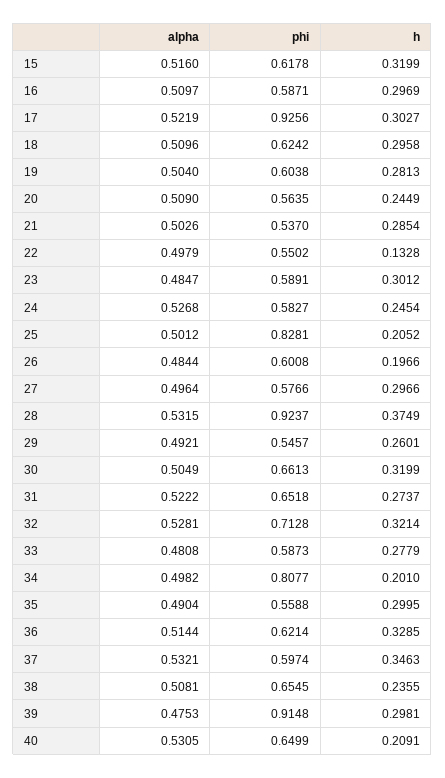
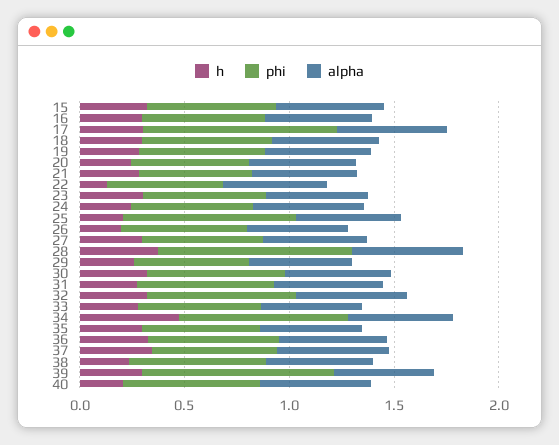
  {
    "alpha": {
      "15": 0.516,
      "16": 0.5097,
      "17": 0.5219,
      "18": 0.5096,
      "19": 0.504,
      "20": 0.509,
      "21": 0.5026,
      "22": 0.4979,
      "23": 0.4847,
      "24": 0.5268,
      "25": 0.5012,
      "26": 0.4844,
      "27": 0.4964,
      "28": 0.5315,
      "29": 0.4921,
      "30": 0.5049,
      "31": 0.5222,
      "32": 0.5281,
      "33": 0.4808,
      "34": 0.4982,
      "35": 0.4904,
      "36": 0.5144,
      "37": 0.5321,
      "38": 0.5081,
      "39": 0.4753,
      "40": 0.5305
    },
    "phi": {
      "15": 0.6178,
      "16": 0.5871,
      "17": 0.9256,
      "18": 0.6242,
      "19": 0.6038,
      "20": 0.5635,
      "21": 0.537,
      "22": 0.5502,
      "23": 0.5891,
      "24": 0.5827,
      "25": 0.8281,
      "26": 0.6008,
      "27": 0.5766,
      "28": 0.9237,
      "29": 0.5457,
      "30": 0.6613,
      "31": 0.6518,
      "32": 0.7128,
      "33": 0.5873,
      "34": 0.8077,
      "35": 0.5588,
      "36": 0.6214,
      "37": 0.5974,
      "38": 0.6545,
      "39": 0.9148,
      "40": 0.6499
    },
    "h": {
      "15": 0.3199,
      "16": 0.2969,
      "17": 0.3027,
      "18": 0.2958,
      "19": 0.2813,
      "20": 0.2449,
      "21": 0.2854,
      "22": 0.1328,
      "23": 0.3012,
      "24": 0.2454,
      "25": 0.2052,
      "26": 0.1966,
      "27": 0.2966,
      "28": 0.3749,
      "29": 0.2601,
      "30": 0.3199,
      "31": 0.2737,
      "32": 0.3214,
      "33": 0.2779,
-     "34": 0.201,
+     "34": 0.5,
      "35": 0.2995,
      "36": 0.3285,
      "37": 0.3463,
      "38": 0.2355,
      "39": 0.2981,
      "40": 0.2091
    }
  }

